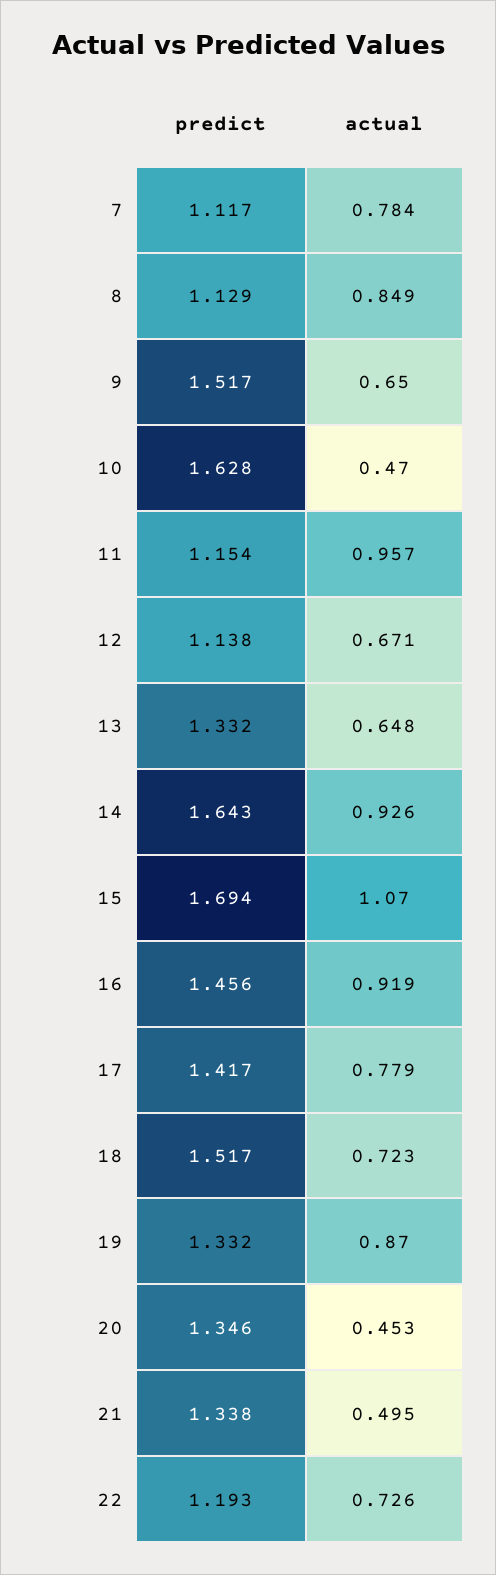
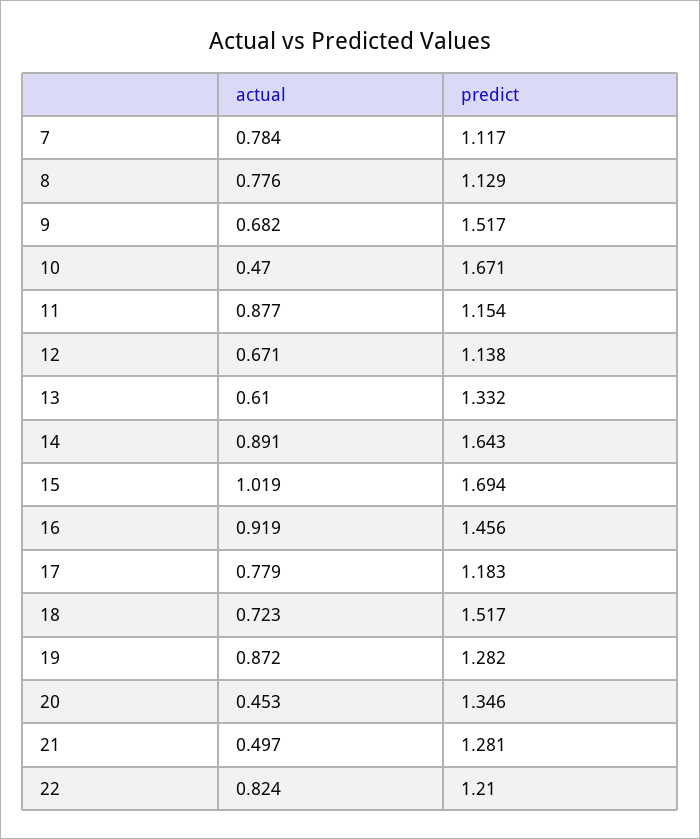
  {
    "predict": {
      "7": 1.117,
      "8": 1.129,
      "9": 1.517,
-     "10": 1.628,
+     "10": 1.671,
      "11": 1.154,
      "12": 1.138,
      "13": 1.332,
      "14": 1.643,
      "15": 1.694,
      "16": 1.456,
-     "17": 1.417,
+     "17": 1.183,
      "18": 1.517,
-     "19": 1.332,
+     "19": 1.282,
      "20": 1.346,
-     "21": 1.338,
+     "21": 1.281,
-     "22": 1.193
+     "22": 1.21
    },
    "actual": {
      "7": 0.784,
-     "8": 0.849,
+     "8": 0.776,
-     "9": 0.65,
+     "9": 0.682,
      "10": 0.47,
-     "11": 0.957,
+     "11": 0.877,
      "12": 0.671,
-     "13": 0.648,
+     "13": 0.61,
-     "14": 0.926,
+     "14": 0.891,
-     "15": 1.07,
+     "15": 1.019,
      "16": 0.919,
      "17": 0.779,
      "18": 0.723,
-     "19": 0.87,
+     "19": 0.872,
      "20": 0.453,
-     "21": 0.495,
+     "21": 0.497,
-     "22": 0.726
+     "22": 0.824
    }
  }

